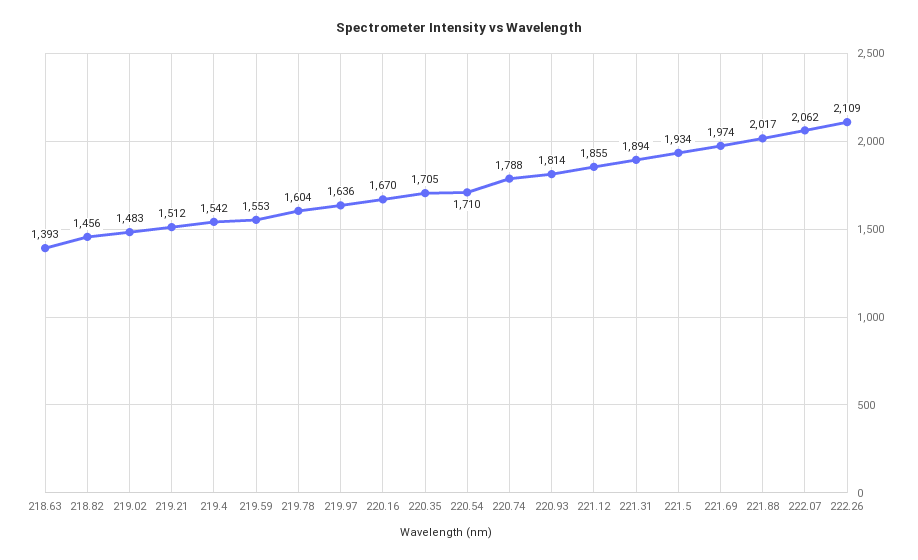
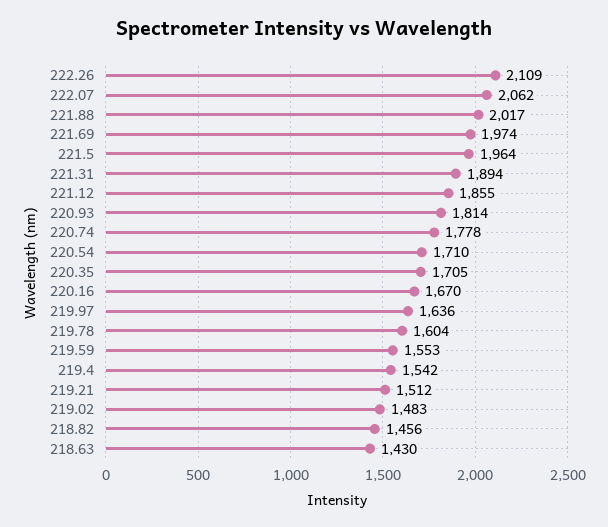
  {
-   "218.63": 1393,
+   "218.63": 1430,
    "218.82": 1456,
    "219.02": 1483,
    "219.21": 1512,
    "219.4": 1542,
    "219.59": 1553,
    "219.78": 1604,
    "219.97": 1636,
    "220.16": 1670,
    "220.35": 1705,
    "220.54": 1710,
-   "220.74": 1788,
+   "220.74": 1778,
    "220.93": 1814,
    "221.12": 1855,
    "221.31": 1894,
-   "221.5": 1934,
+   "221.5": 1964,
    "221.69": 1974,
    "221.88": 2017,
    "222.07": 2062,
    "222.26": 2109
  }

